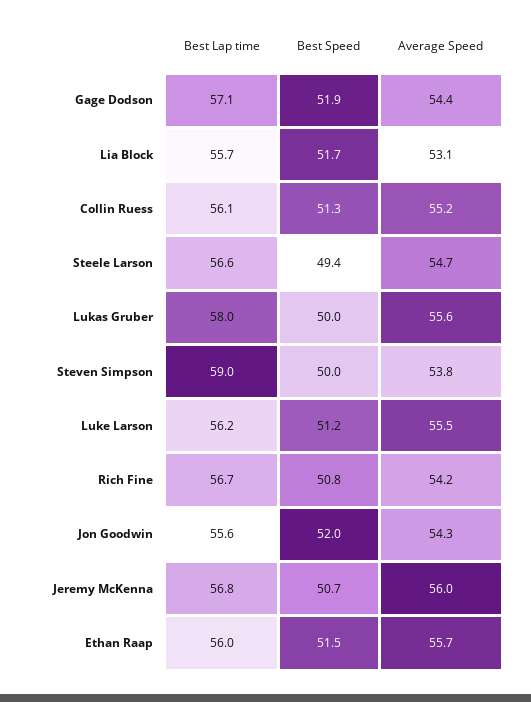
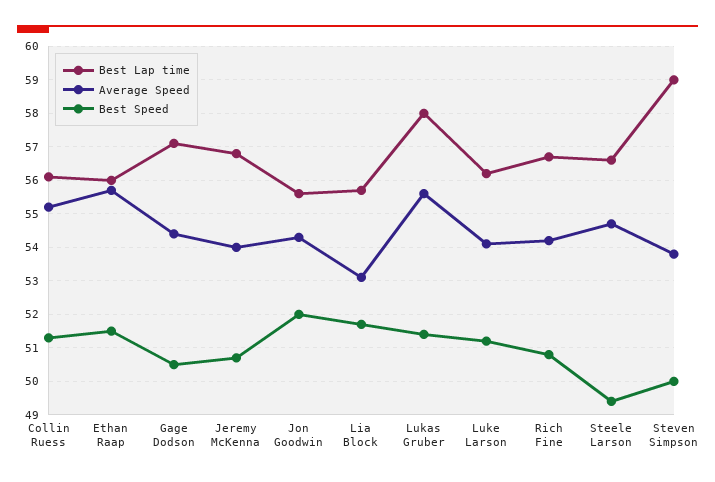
  {
    "Best Lap time": {
      "Gage Dodson": 57.1,
      "Lia Block": 55.7,
      "Collin Ruess": 56.1,
      "Steele Larson": 56.6,
      "Lukas Gruber": 58,
      "Steven Simpson": 59,
      "Luke Larson": 56.2,
      "Rich Fine": 56.7,
      "Jon Goodwin": 55.6,
      "Jeremy McKenna": 56.8,
      "Ethan Raap": 56
    },
    "Best Speed": {
-     "Gage Dodson": 51.9,
+     "Gage Dodson": 50.5,
      "Lia Block": 51.7,
      "Collin Ruess": 51.3,
      "Steele Larson": 49.4,
-     "Lukas Gruber": 50,
+     "Lukas Gruber": 51.5,
      "Steven Simpson": 50,
      "Luke Larson": 51.2,
      "Rich Fine": 50.8,
      "Jon Goodwin": 52,
      "Jeremy McKenna": 50.7,
      "Ethan Raap": 51.5
    },
    "Average Speed": {
      "Gage Dodson": 54.4,
      "Lia Block": 53.1,
      "Collin Ruess": 55.2,
      "Steele Larson": 54.7,
      "Lukas Gruber": 55.6,
      "Steven Simpson": 53.8,
-     "Luke Larson": 55.5,
+     "Luke Larson": 54,
      "Rich Fine": 54.2,
      "Jon Goodwin": 54.3,
-     "Jeremy McKenna": 56,
+     "Jeremy McKenna": 54,
      "Ethan Raap": 55.7
    }
  }

